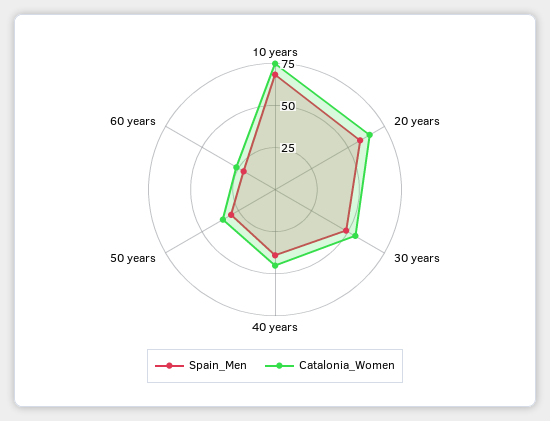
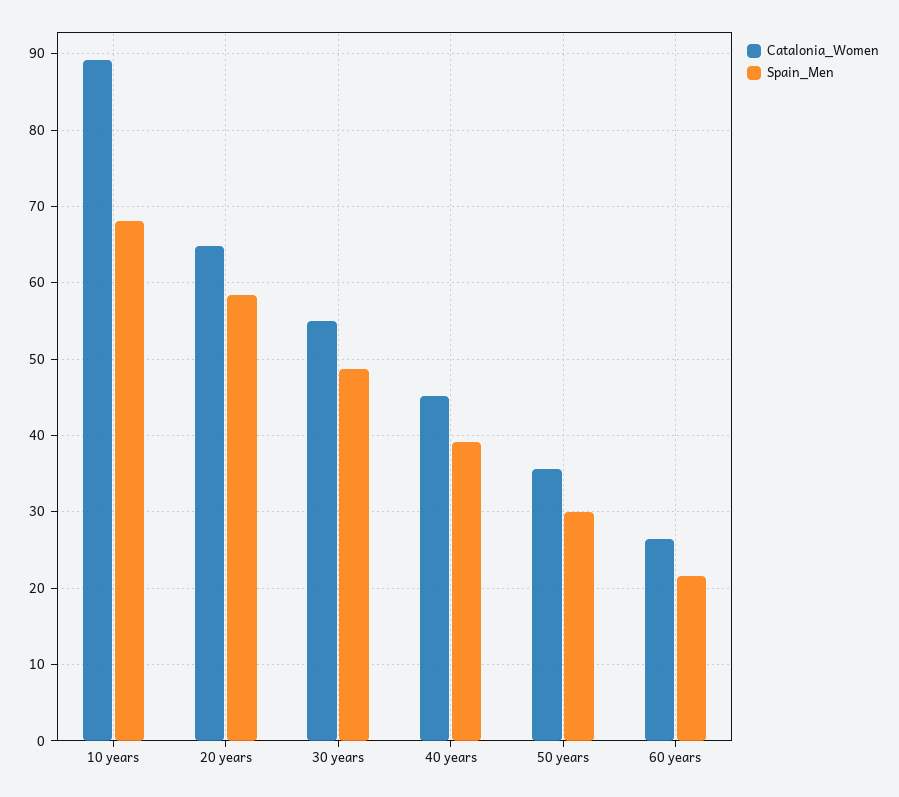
  {
    "Spain_Men": {
      "10 years": 68,
      "20 years": 58,
      "30 years": 49,
      "40 years": 39,
      "50 years": 30,
      "60 years": 22
    },
    "Catalonia_Women": {
-     "10 years": 75,
+     "10 years": 89,
      "20 years": 65,
      "30 years": 55,
      "40 years": 45,
      "50 years": 36,
      "60 years": 26
    }
  }

